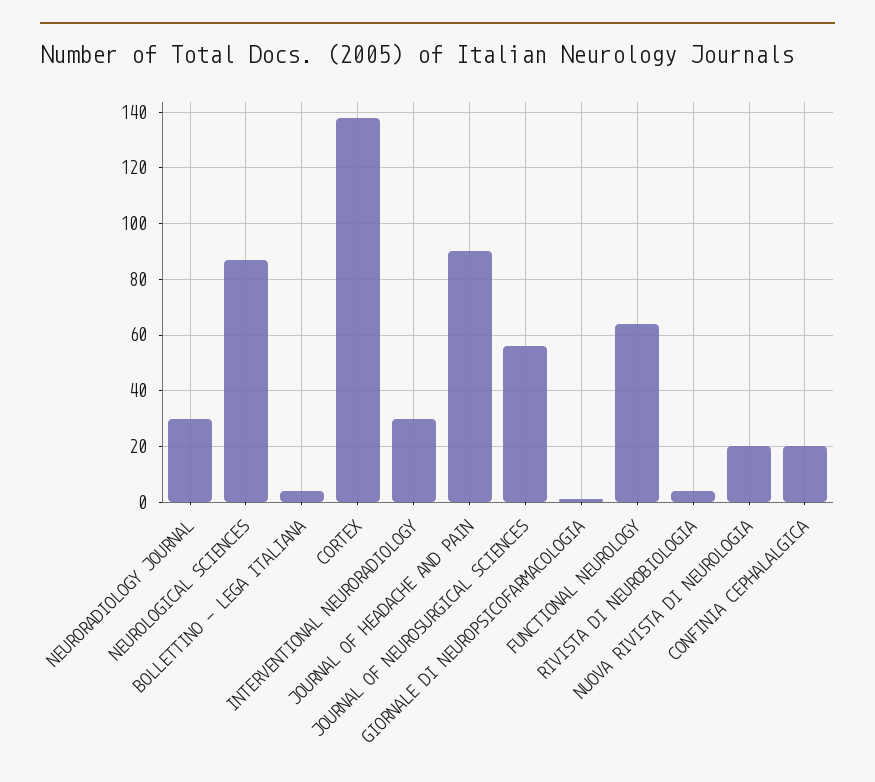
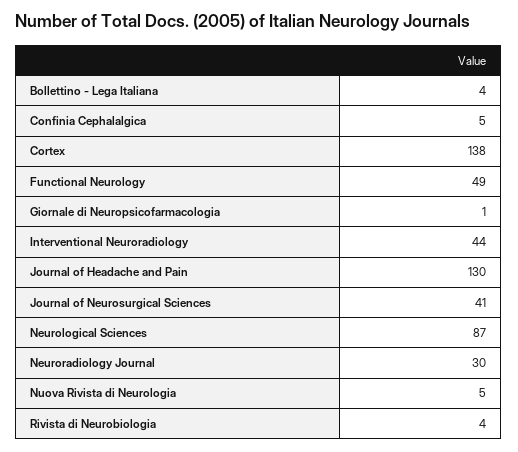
  {
    "NEURORADIOLOGY JOURNAL": 30,
    "NEUROLOGICAL SCIENCES": 87,
    "BOLLETTINO - LEGA ITALIANA": 4,
    "CORTEX": 138,
-   "INTERVENTIONAL NEURORADIOLOGY": 30,
+   "INTERVENTIONAL NEURORADIOLOGY": 44,
-   "JOURNAL OF HEADACHE AND PAIN": 90,
+   "JOURNAL OF HEADACHE AND PAIN": 130,
-   "JOURNAL OF NEUROSURGICAL SCIENCES": 55,
+   "JOURNAL OF NEUROSURGICAL SCIENCES": 41,
    "GIORNALE DI NEUROPSICOFARMACOLOGIA": 1,
-   "FUNCTIONAL NEUROLOGY": 65,
+   "FUNCTIONAL NEUROLOGY": 49,
    "RIVISTA DI NEUROBIOLOGIA": 4,
-   "NUOVA RIVISTA DI NEUROLOGIA": 20,
+   "NUOVA RIVISTA DI NEUROLOGIA": 5,
-   "CONFINIA CEPHALALGICA": 20
+   "CONFINIA CEPHALALGICA": 5
  }

